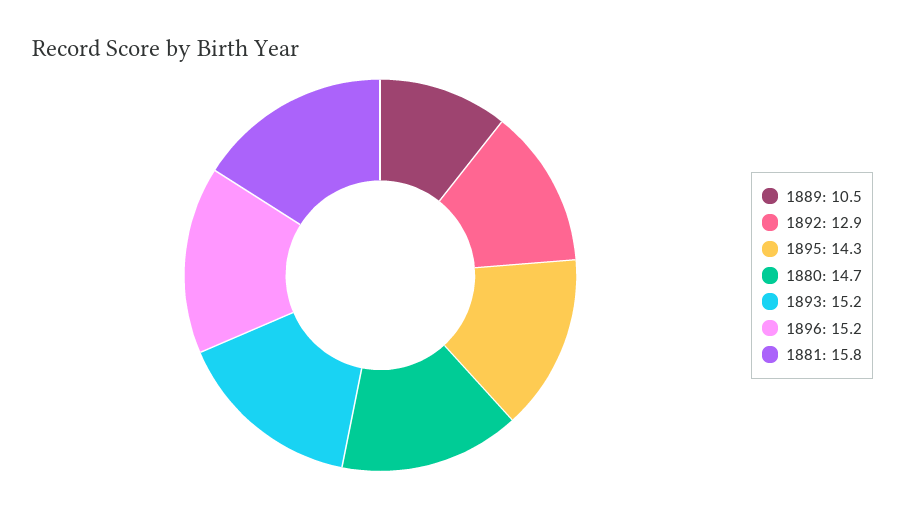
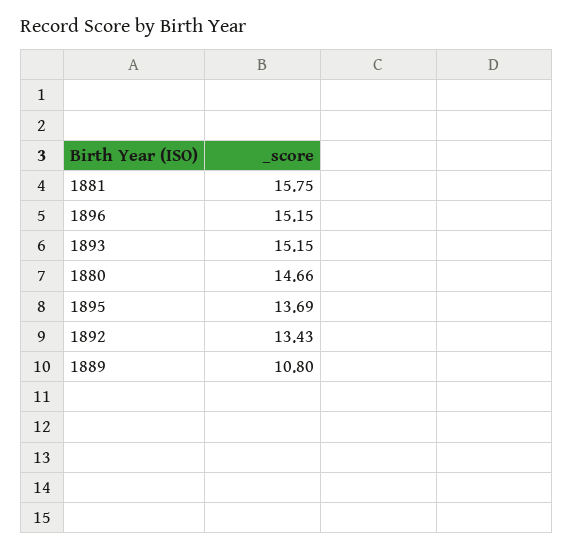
  {
-   "1889": 10.5,
+   "1889": 10.8,
-   "1892": 12.9,
+   "1892": 13.43,
-   "1895": 14.3,
+   "1895": 13.69,
    "1880": 14.66,
    "1893": 15.15,
    "1896": 15.15,
    "1881": 15.75
  }

